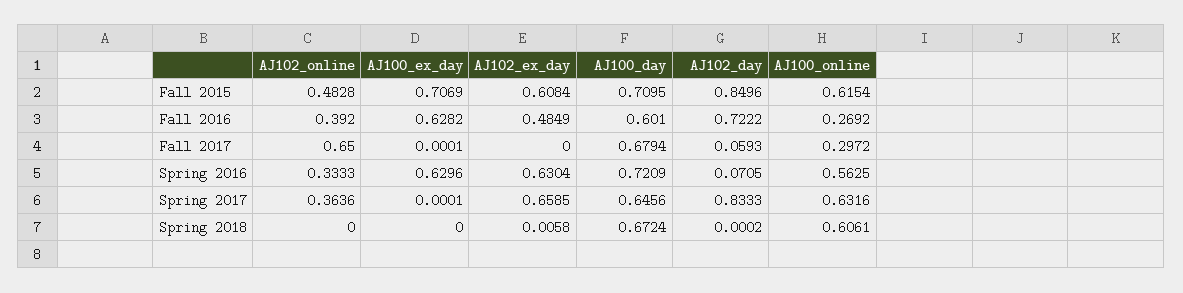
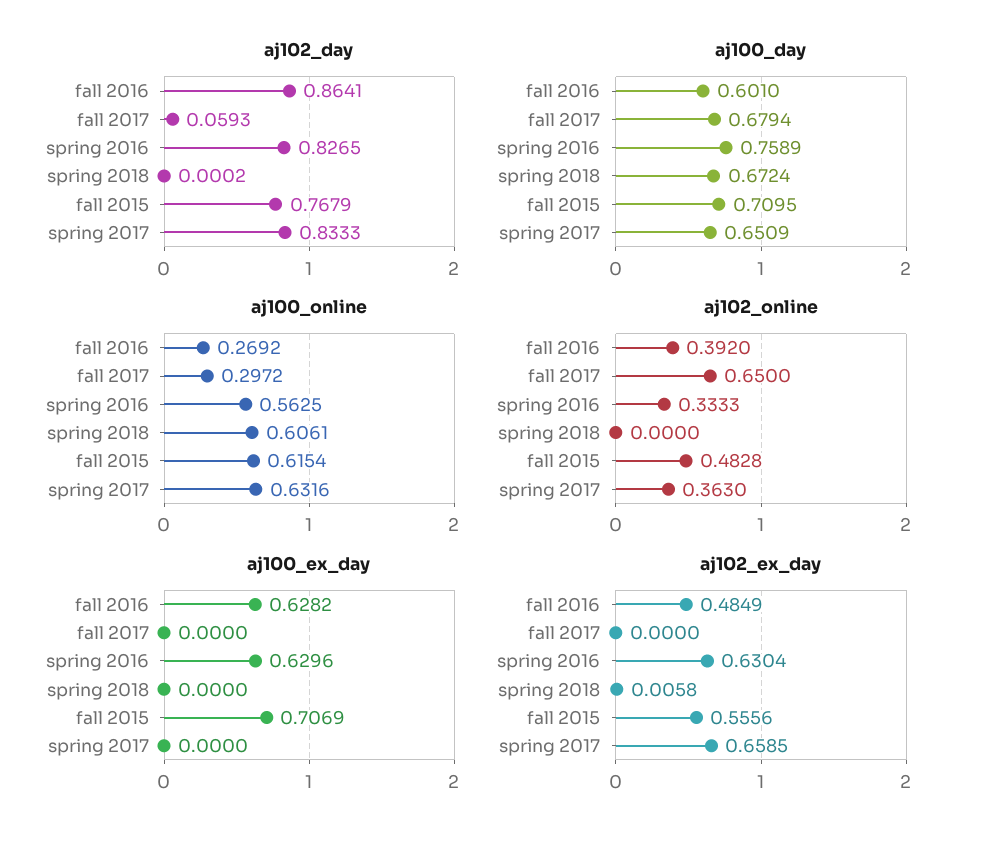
  {
    "AJ102_online": {
      "Fall 2015": 0.4828,
      "Fall 2016": 0.392,
      "Fall 2017": 0.65,
      "Spring 2016": 0.3333,
-     "Spring 2017": 0.3636,
+     "Spring 2017": 0.363,
      "Spring 2018": 0
    },
    "AJ100_ex_day": {
      "Fall 2015": 0.7069,
      "Fall 2016": 0.6282,
-     "Fall 2017": 0.0001,
+     "Fall 2017": 0,
      "Spring 2016": 0.6296,
-     "Spring 2017": 0.0001,
+     "Spring 2017": 0,
      "Spring 2018": 0
    },
    "AJ102_ex_day": {
-     "Fall 2015": 0.6084,
+     "Fall 2015": 0.5556,
      "Fall 2016": 0.4849,
      "Fall 2017": 0,
      "Spring 2016": 0.6304,
      "Spring 2017": 0.6585,
      "Spring 2018": 0.0058
    },
    "AJ100_day": {
      "Fall 2015": 0.7095,
      "Fall 2016": 0.601,
      "Fall 2017": 0.6794,
-     "Spring 2016": 0.7209,
+     "Spring 2016": 0.7589,
-     "Spring 2017": 0.6456,
+     "Spring 2017": 0.6509,
      "Spring 2018": 0.6724
    },
    "AJ102_day": {
-     "Fall 2015": 0.8496,
+     "Fall 2015": 0.7679,
-     "Fall 2016": 0.7222,
+     "Fall 2016": 0.8641,
      "Fall 2017": 0.0593,
-     "Spring 2016": 0.0705,
+     "Spring 2016": 0.8265,
      "Spring 2017": 0.8333,
      "Spring 2018": 0.0002
    },
    "AJ100_online": {
      "Fall 2015": 0.6154,
      "Fall 2016": 0.2692,
      "Fall 2017": 0.2972,
      "Spring 2016": 0.5625,
      "Spring 2017": 0.6316,
      "Spring 2018": 0.6061
    }
  }

